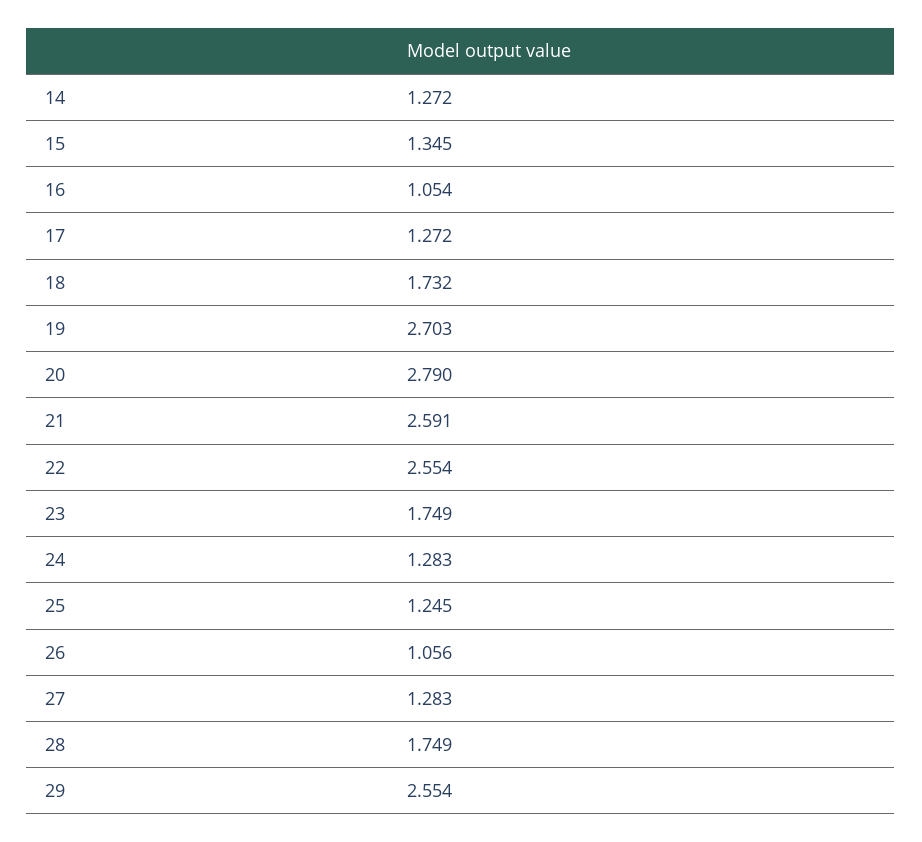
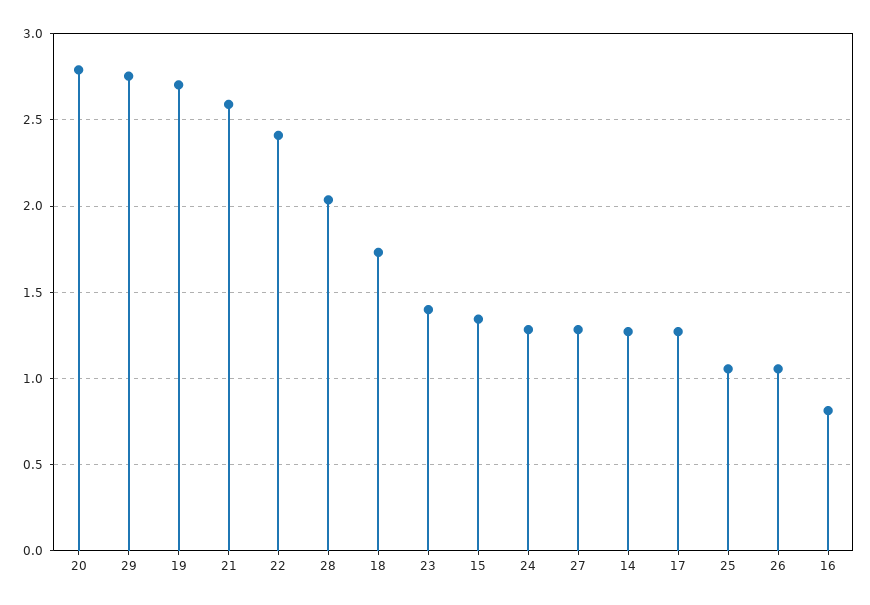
  {
    "14": 1.272,
    "15": 1.345,
-   "16": 1.054,
+   "16": 0.8,
    "17": 1.272,
    "18": 1.732,
    "19": 2.703,
    "20": 2.79,
    "21": 2.591,
-   "22": 2.554,
+   "22": 2.4,
-   "23": 1.749,
+   "23": 1.4,
    "24": 1.283,
-   "25": 1.245,
+   "25": 1.05,
    "26": 1.056,
    "27": 1.283,
-   "28": 1.749,
+   "28": 2.05,
-   "29": 2.554
+   "29": 2.75
  }

